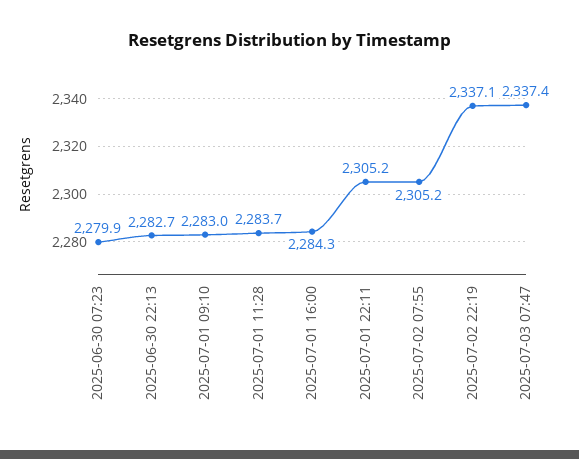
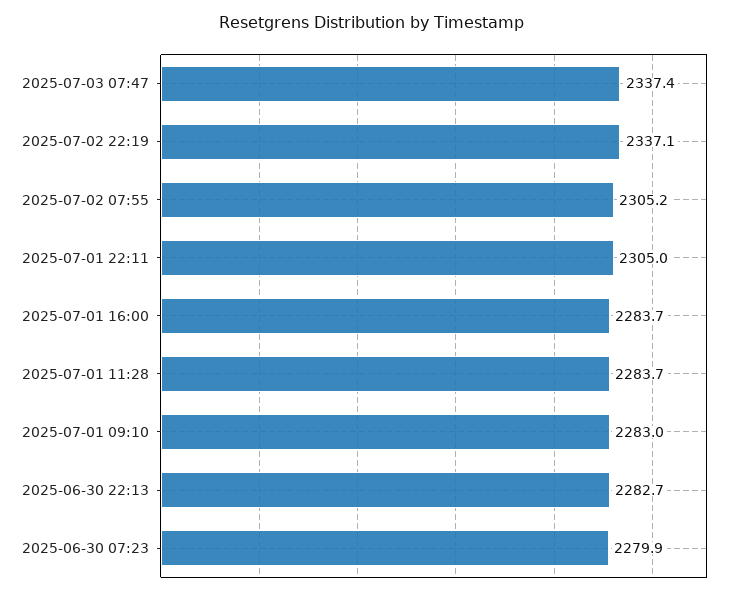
  {
    "2025-06-30 07:23": 2279.9,
    "2025-06-30 22:13": 2282.7,
    "2025-07-01 09:10": 2283,
    "2025-07-01 11:28": 2283.7,
-   "2025-07-01 16:00": 2284.3,
+   "2025-07-01 16:00": 2283.7,
-   "2025-07-01 22:11": 2305.2,
+   "2025-07-01 22:11": 2305,
    "2025-07-02 07:55": 2305.2,
    "2025-07-02 22:19": 2337.1,
    "2025-07-03 07:47": 2337.4
  }

